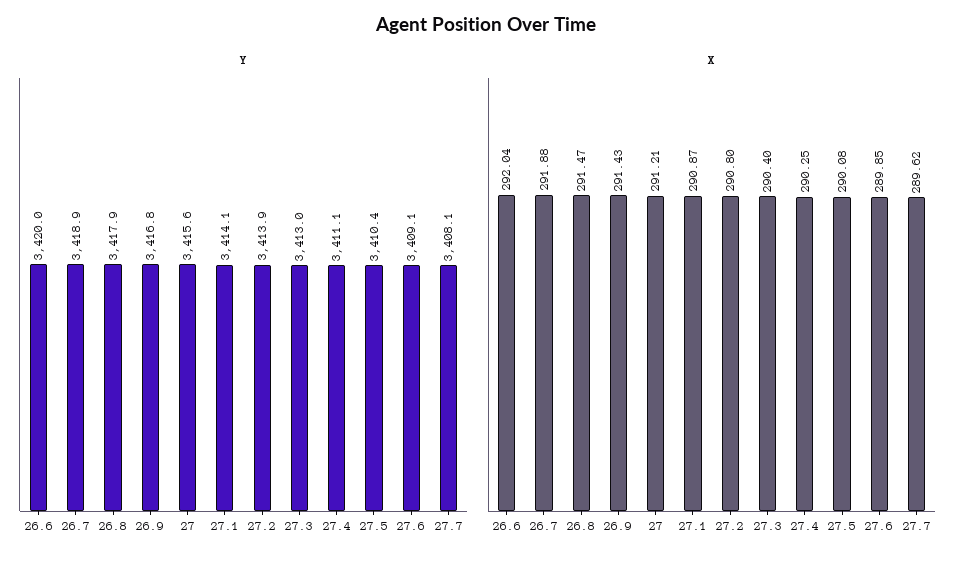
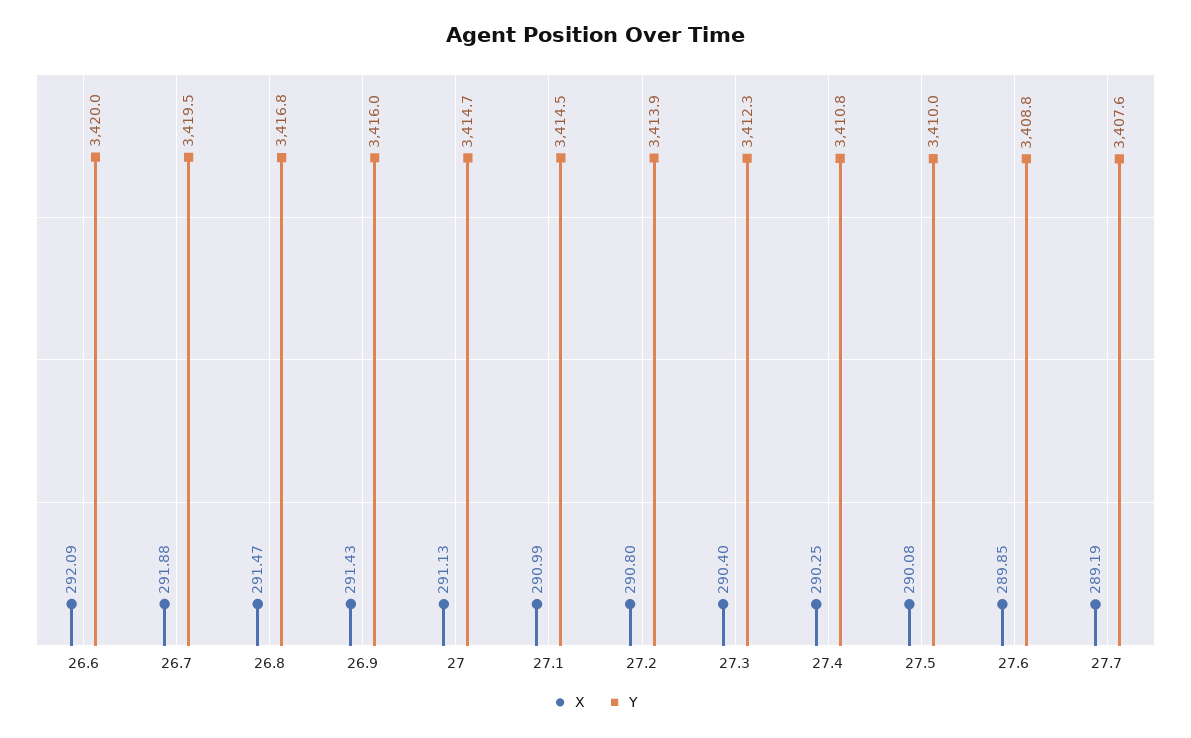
  {
    "Y": {
      "26.6": 3420,
-     "26.7": 3418.9,
+     "26.7": 3419.5,
-     "26.8": 3417.9,
+     "26.8": 3416.8,
-     "26.9": 3416.8,
+     "26.9": 3416,
-     "27": 3415.6,
+     "27": 3414.7,
-     "27.1": 3414.1,
+     "27.1": 3414.5,
      "27.2": 3413.9,
-     "27.3": 3413,
+     "27.3": 3412.3,
-     "27.4": 3411.1,
+     "27.4": 3410.8,
-     "27.5": 3410.4,
+     "27.5": 3410,
-     "27.6": 3409.1,
+     "27.6": 3408.8,
-     "27.7": 3408.1
+     "27.7": 3407.6
    },
    "X": {
-     "26.6": 292.04,
+     "26.6": 292.09,
      "26.7": 291.88,
      "26.8": 291.47,
      "26.9": 291.43,
-     "27": 291.21,
+     "27": 291.13,
-     "27.1": 290.87,
+     "27.1": 290.99,
      "27.2": 290.8,
      "27.3": 290.4,
      "27.4": 290.25,
      "27.5": 290.08,
      "27.6": 289.85,
-     "27.7": 289.62
+     "27.7": 289.19
    }
  }

